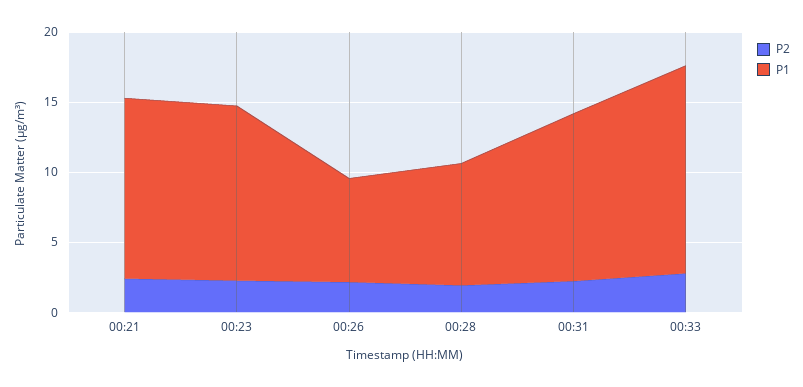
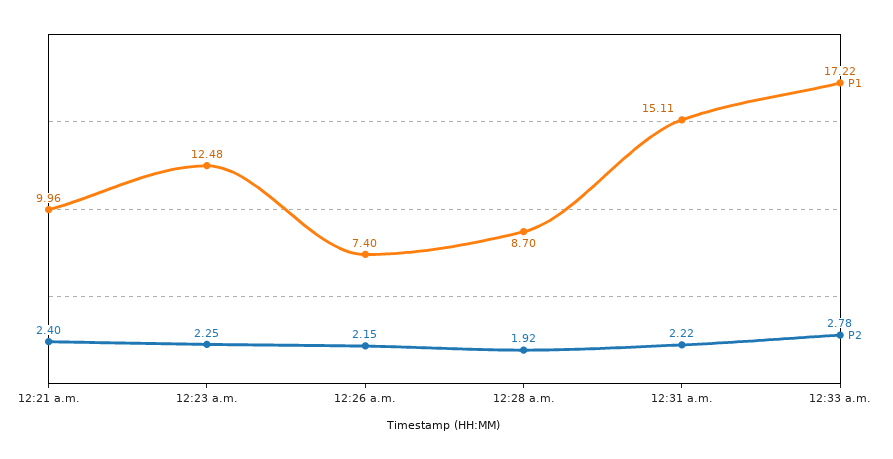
  {
    "P2": {
      "00:21": 2.4,
      "00:23": 2.25,
      "00:26": 2.15,
      "00:28": 1.92,
      "00:31": 2.22,
      "00:33": 2.78
    },
    "P1": {
-     "00:21": 13,
+     "00:21": 9.96,
      "00:23": 12.48,
      "00:26": 7.4,
      "00:28": 8.7,
-     "00:31": 12,
+     "00:31": 15.11,
-     "00:33": 15
+     "00:33": 17.22
    }
  }

